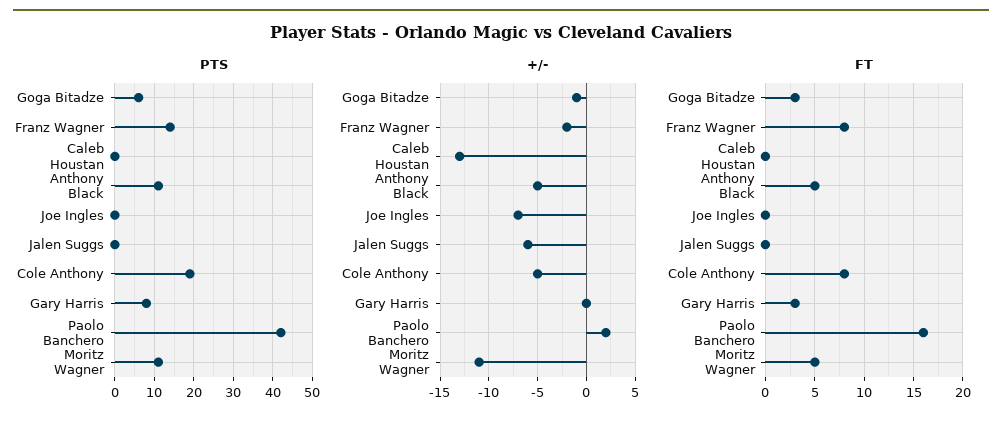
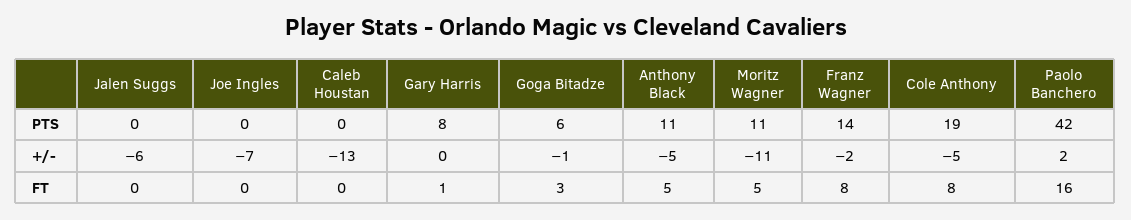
  {
    "PTS": {
      "Goga Bitadze": 6,
      "Franz Wagner": 14,
      "Caleb Houstan": 0,
      "Anthony Black": 11,
      "Joe Ingles": 0,
      "Jalen Suggs": 0,
      "Cole Anthony": 19,
      "Gary Harris": 8,
      "Paolo Banchero": 42,
      "Moritz Wagner": 11
    },
    "+/-": {
      "Goga Bitadze": -1,
      "Franz Wagner": -2,
      "Caleb Houstan": -13,
      "Anthony Black": -5,
      "Joe Ingles": -7,
      "Jalen Suggs": -6,
      "Cole Anthony": -5,
      "Gary Harris": 0,
      "Paolo Banchero": 2,
      "Moritz Wagner": -11
    },
    "FT": {
      "Goga Bitadze": 3,
      "Franz Wagner": 8,
      "Caleb Houstan": 0,
      "Anthony Black": 5,
      "Joe Ingles": 0,
      "Jalen Suggs": 0,
      "Cole Anthony": 8,
-     "Gary Harris": 3,
+     "Gary Harris": 1,
      "Paolo Banchero": 16,
      "Moritz Wagner": 5
    }
  }

